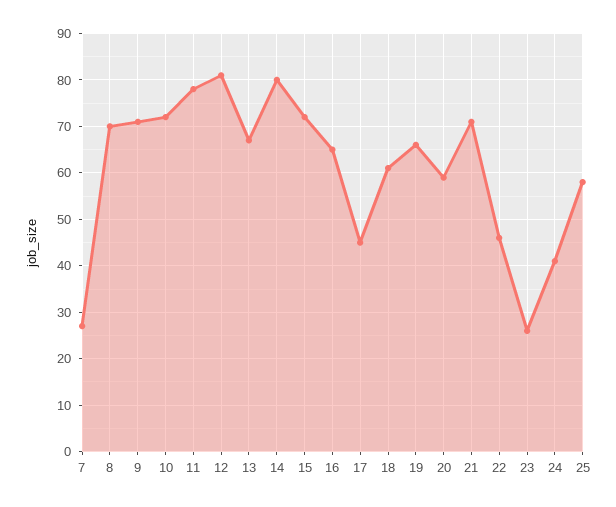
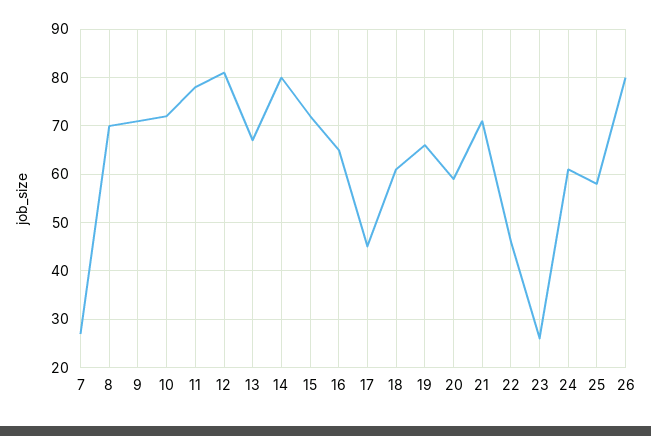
  {
    "7": 25,
    "8": 70,
    "9": 70,
    "10": 70,
    "11": 80,
    "12": 80,
    "13": 65,
    "14": 80,
    "15": 70,
    "16": 65,
    "17": 45,
    "18": 60,
    "19": 65,
    "20": 60,
    "21": 70,
    "22": 45,
    "23": 25,
-   "24": 40,
+   "24": 60,
-   "25": 60
+   "25": 60,
+   "26": 80
  }

